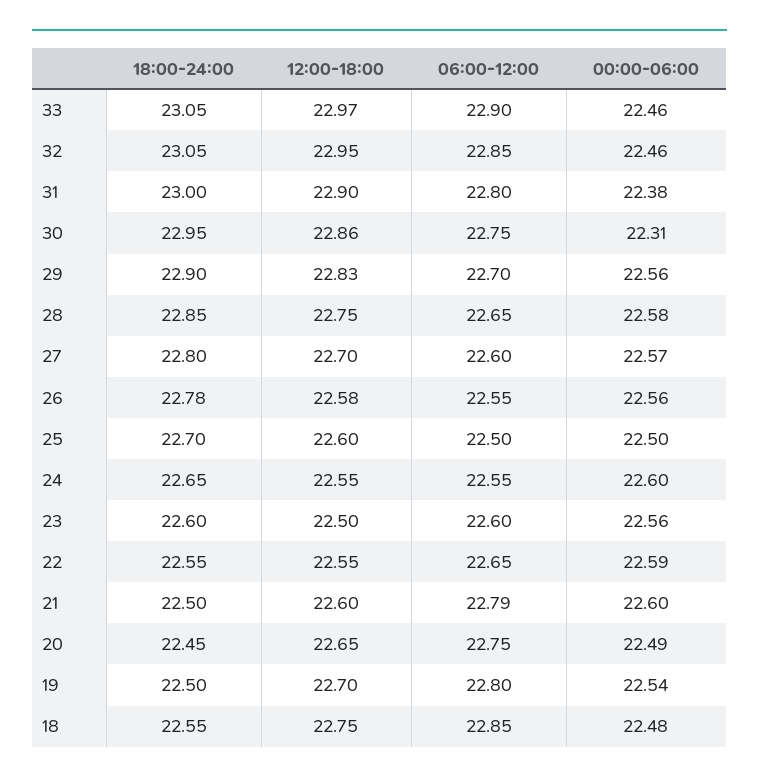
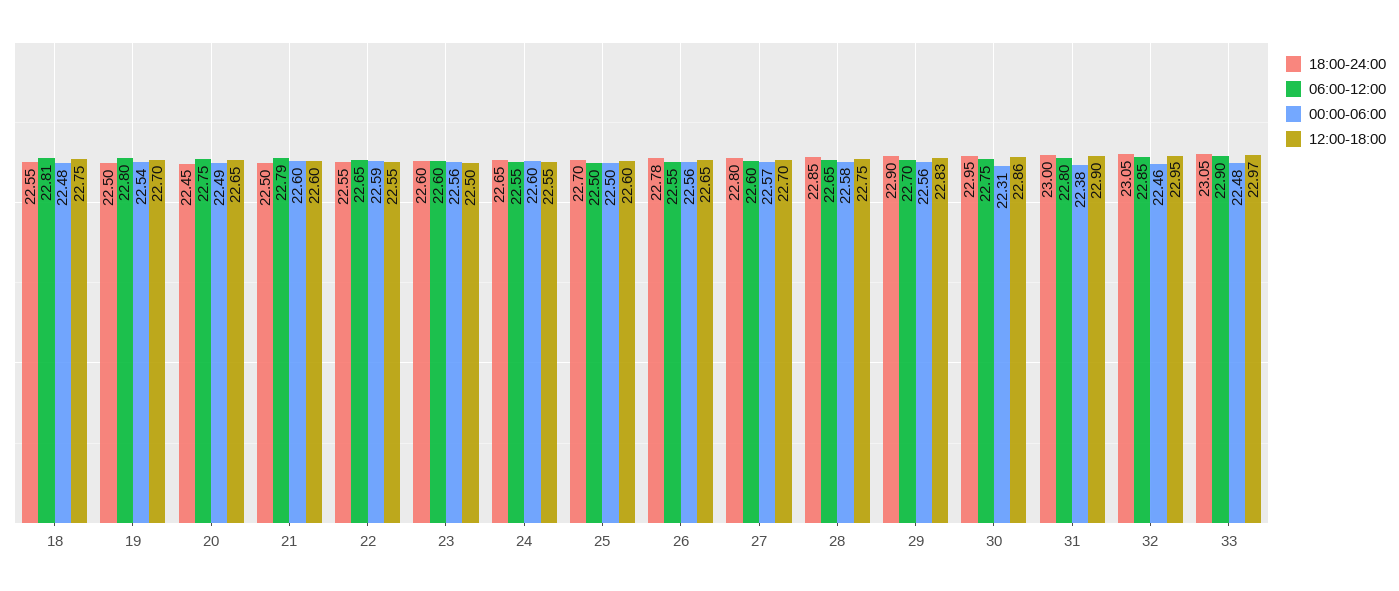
  {
    "18:00-24:00": {
      "33": 23.05,
      "32": 23.05,
      "31": 23,
      "30": 22.95,
      "29": 22.9,
      "28": 22.85,
      "27": 22.8,
      "26": 22.78,
      "25": 22.7,
      "24": 22.65,
      "23": 22.6,
      "22": 22.55,
      "21": 22.5,
      "20": 22.45,
      "19": 22.5,
      "18": 22.55
    },
    "12:00-18:00": {
      "33": 22.97,
      "32": 22.95,
      "31": 22.9,
      "30": 22.86,
      "29": 22.83,
      "28": 22.75,
      "27": 22.7,
-     "26": 22.58,
+     "26": 22.65,
      "25": 22.6,
      "24": 22.55,
      "23": 22.5,
      "22": 22.55,
      "21": 22.6,
      "20": 22.65,
      "19": 22.7,
      "18": 22.75
    },
    "06:00-12:00": {
      "33": 22.9,
      "32": 22.85,
      "31": 22.8,
      "30": 22.75,
      "29": 22.7,
      "28": 22.65,
      "27": 22.6,
      "26": 22.55,
      "25": 22.5,
      "24": 22.55,
      "23": 22.6,
      "22": 22.65,
      "21": 22.79,
      "20": 22.75,
      "19": 22.8,
-     "18": 22.85
+     "18": 22.81
    },
    "00:00-06:00": {
-     "33": 22.46,
+     "33": 22.48,
      "32": 22.46,
      "31": 22.38,
      "30": 22.31,
      "29": 22.56,
      "28": 22.58,
      "27": 22.57,
      "26": 22.56,
      "25": 22.5,
      "24": 22.6,
      "23": 22.56,
      "22": 22.59,
      "21": 22.6,
      "20": 22.49,
      "19": 22.54,
      "18": 22.48
    }
  }

